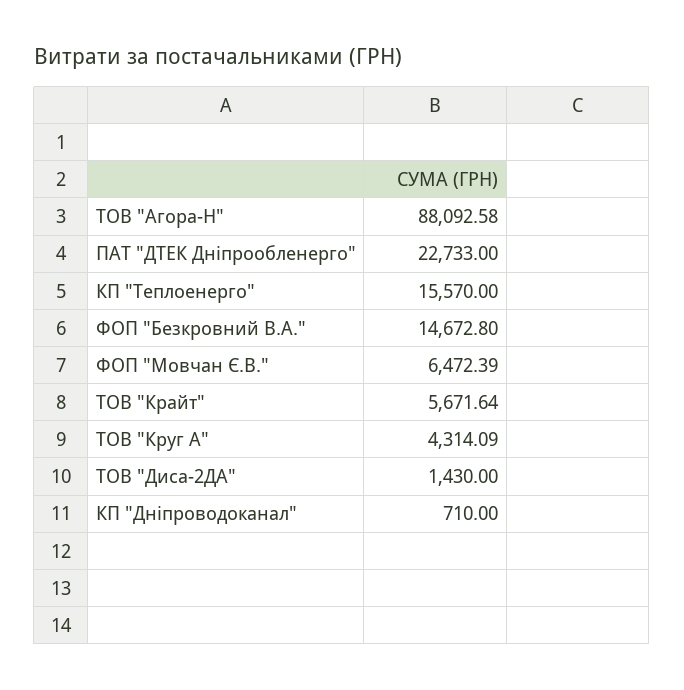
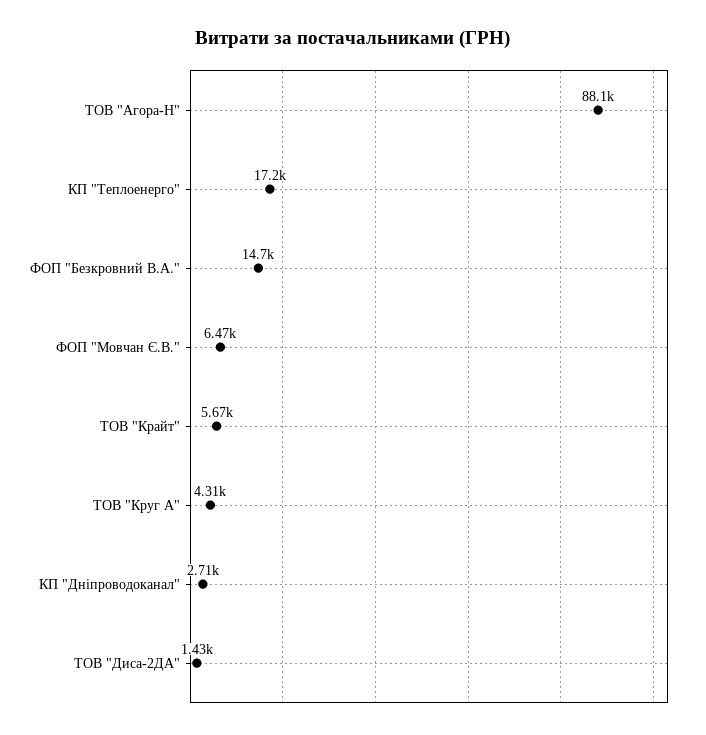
  {
    "ТОВ \"Агора-Н\"": 88092.58,
-   "ПАТ \"ДТЕК Дніпрообленерго\"": 22733,
-   "КП \"Теплоенерго\"": 15570,
+   "КП \"Теплоенерго\"": 17200,
    "ФОП \"Безкровний В.А.\"": 14672.8,
    "ФОП \"Мовчан Є.В.\"": 6472.39,
    "ТОВ \"Крайт\"": 5671.64,
    "ТОВ \"Круг А\"": 4314.09,
    "ТОВ \"Диса-2ДА\"": 1430,
-   "КП \"Дніпроводоканал\"": 710
+   "КП \"Дніпроводоканал\"": 2710
  }

